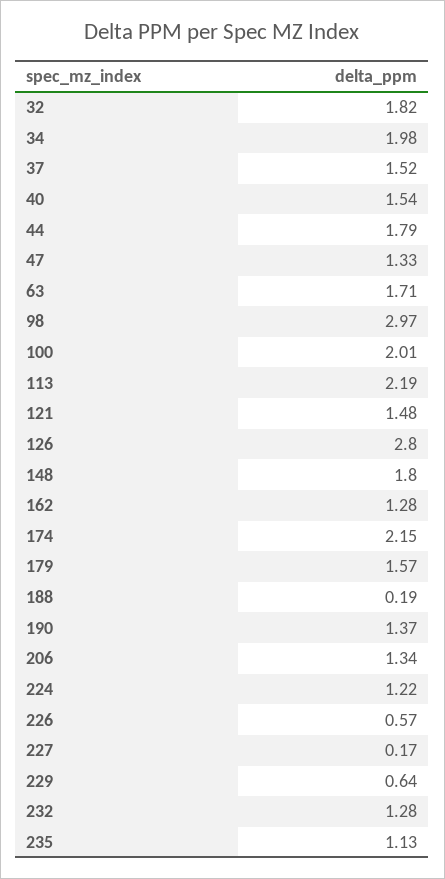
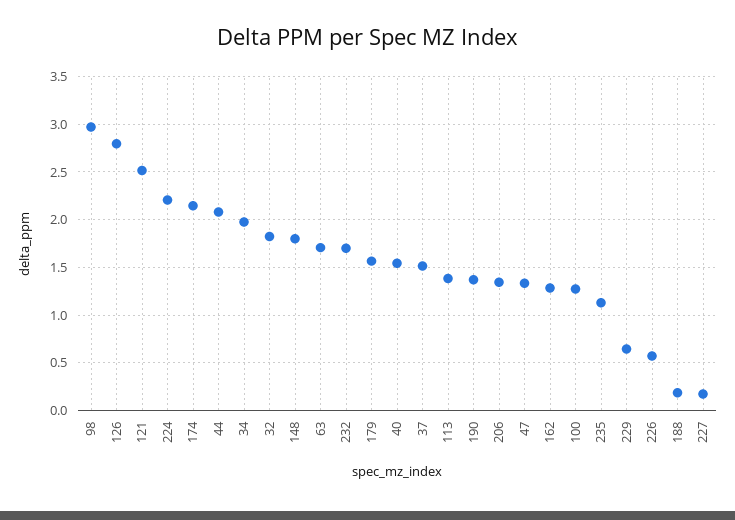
  {
    "32": 1.82,
    "34": 1.98,
    "37": 1.52,
    "40": 1.54,
-   "44": 1.79,
+   "44": 2.1,
    "47": 1.33,
    "63": 1.71,
    "98": 2.97,
-   "100": 2.01,
+   "100": 1.3,
-   "113": 2.19,
+   "113": 1.4,
-   "121": 1.48,
+   "121": 2.5,
    "126": 2.8,
    "148": 1.8,
    "162": 1.28,
    "174": 2.15,
    "179": 1.57,
    "188": 0.19,
    "190": 1.37,
    "206": 1.34,
-   "224": 1.22,
+   "224": 2.2,
    "226": 0.57,
    "227": 0.17,
    "229": 0.64,
-   "232": 1.28,
+   "232": 1.7,
    "235": 1.13
  }

